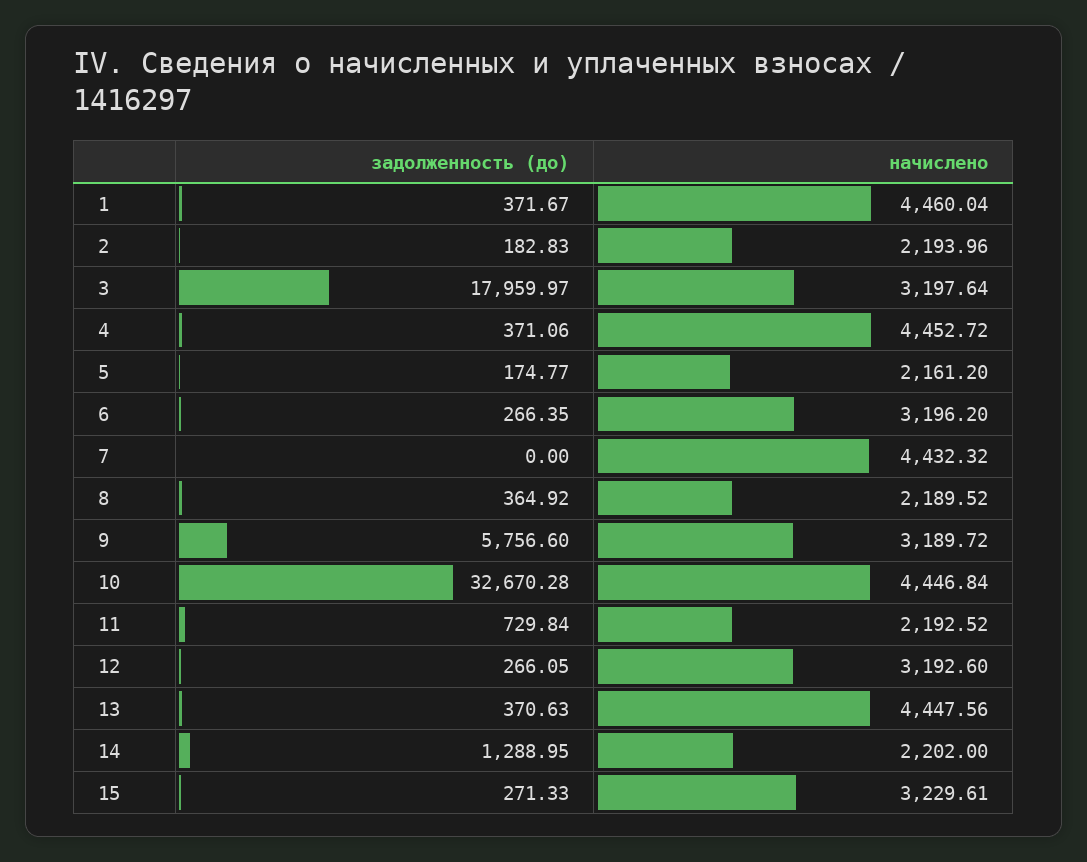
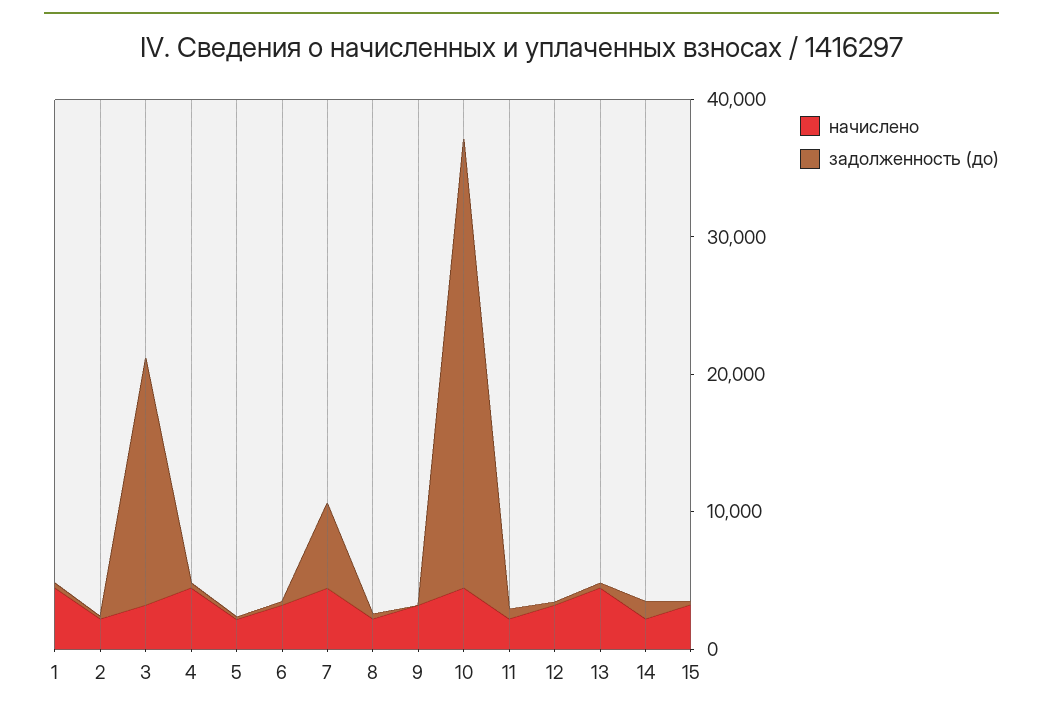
  {
    "задолженность (до)": {
      "1": 371.67,
      "2": 182.83,
      "3": 17959.97,
      "4": 371.06,
      "5": 174.77,
      "6": 266.35,
-     "7": 0,
+     "7": 6000,
      "8": 364.92,
-     "9": 5756.6,
+     "9": 0,
      "10": 32670.28,
      "11": 729.84,
      "12": 266.05,
      "13": 370.63,
      "14": 1288.95,
      "15": 271.33
    },
    "начислено": {
      "1": 4460.04,
      "2": 2193.96,
      "3": 3197.64,
      "4": 4452.72,
      "5": 2161.2,
      "6": 3196.2,
      "7": 4432.32,
      "8": 2189.52,
      "9": 3189.72,
      "10": 4446.84,
      "11": 2192.52,
      "12": 3192.6,
      "13": 4447.56,
      "14": 2202,
      "15": 3229.61
    }
  }

